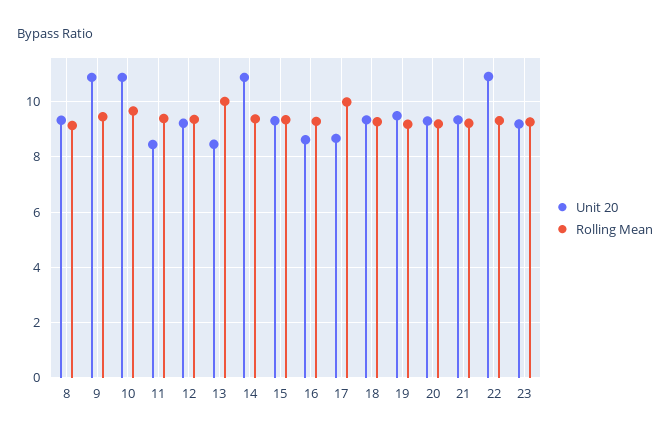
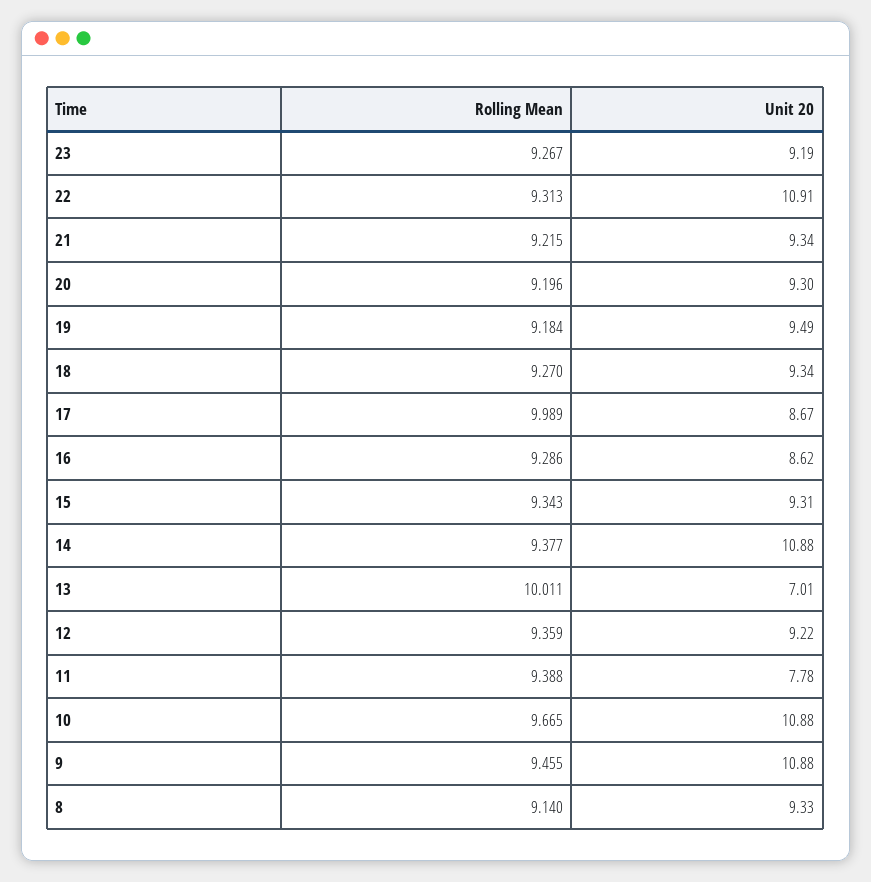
  {
    "Unit 20": {
      "8": 9.33,
      "9": 10.88,
      "10": 10.88,
-     "11": 8.5,
+     "11": 7.78,
      "12": 9.22,
-     "13": 8.5,
+     "13": 7.01,
      "14": 10.88,
      "15": 9.31,
      "16": 8.62,
      "17": 8.67,
      "18": 9.34,
      "19": 9.49,
      "20": 9.3,
      "21": 9.34,
      "22": 10.91,
      "23": 9.19
    },
    "Rolling Mean": {
      "8": 9.14,
      "9": 9.455,
      "10": 9.665,
      "11": 9.388,
      "12": 9.359,
      "13": 10.011,
      "14": 9.377,
      "15": 9.343,
      "16": 9.286,
      "17": 9.989,
      "18": 9.27,
      "19": 9.184,
      "20": 9.196,
      "21": 9.215,
      "22": 9.313,
      "23": 9.267
    }
  }

